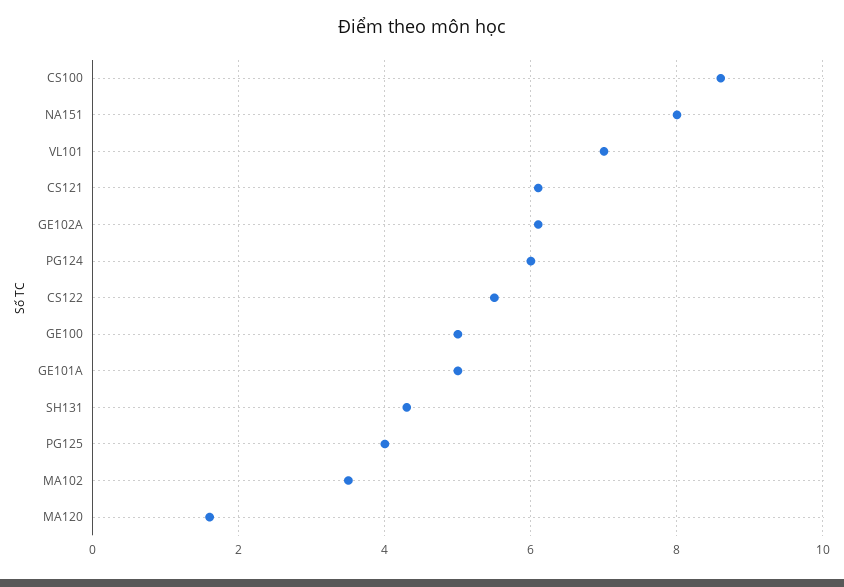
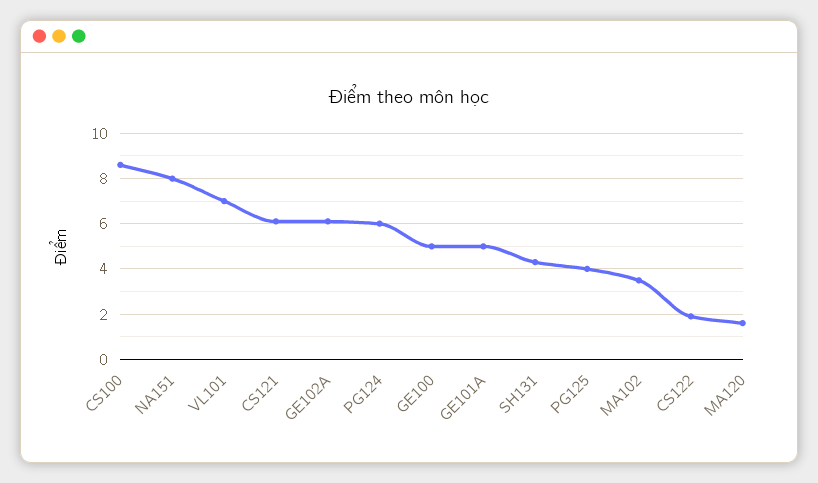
  {
    "CS100": 8.5,
    "NA151": 8,
    "VL101": 7,
    "CS121": 6,
    "GE102A": 6,
    "PG124": 6,
-   "CS122": 5.5,
+   "CS122": 2,
    "GE100": 5,
    "GE101A": 5,
    "SH131": 4.5,
    "PG125": 4,
    "MA102": 3.5,
    "MA120": 1.5
  }

